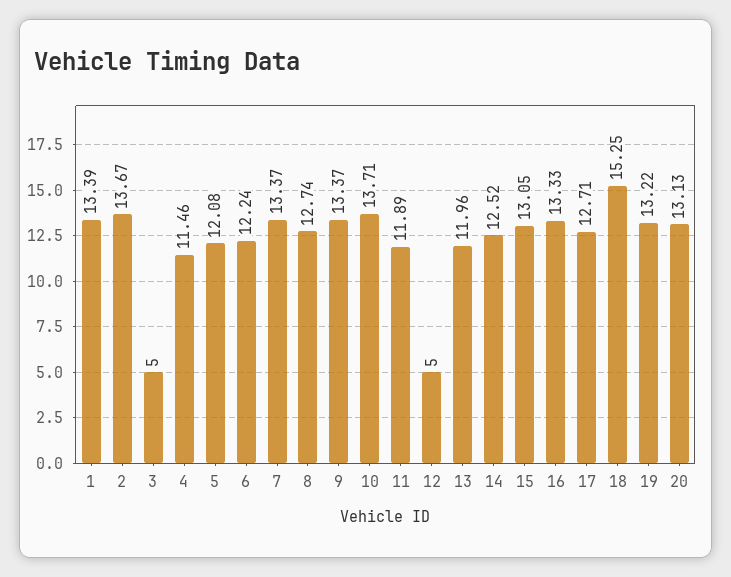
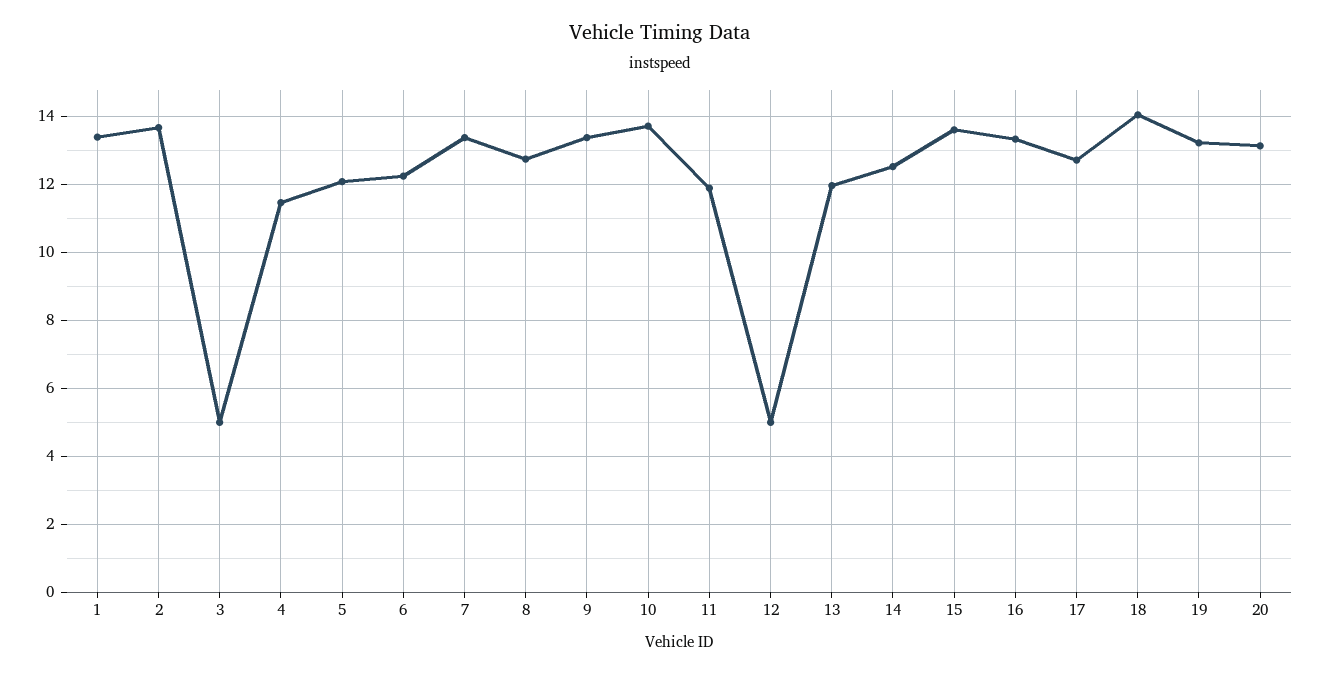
  {
    "1": 13.39,
    "2": 13.67,
    "3": 5,
    "4": 11.46,
    "5": 12.08,
    "6": 12.24,
    "7": 13.37,
    "8": 12.74,
    "9": 13.37,
    "10": 13.71,
    "11": 11.89,
    "12": 5,
    "13": 11.96,
    "14": 12.52,
-   "15": 13.05,
+   "15": 13.6,
    "16": 13.33,
    "17": 12.71,
-   "18": 15.25,
+   "18": 14,
    "19": 13.22,
    "20": 13.13
  }

